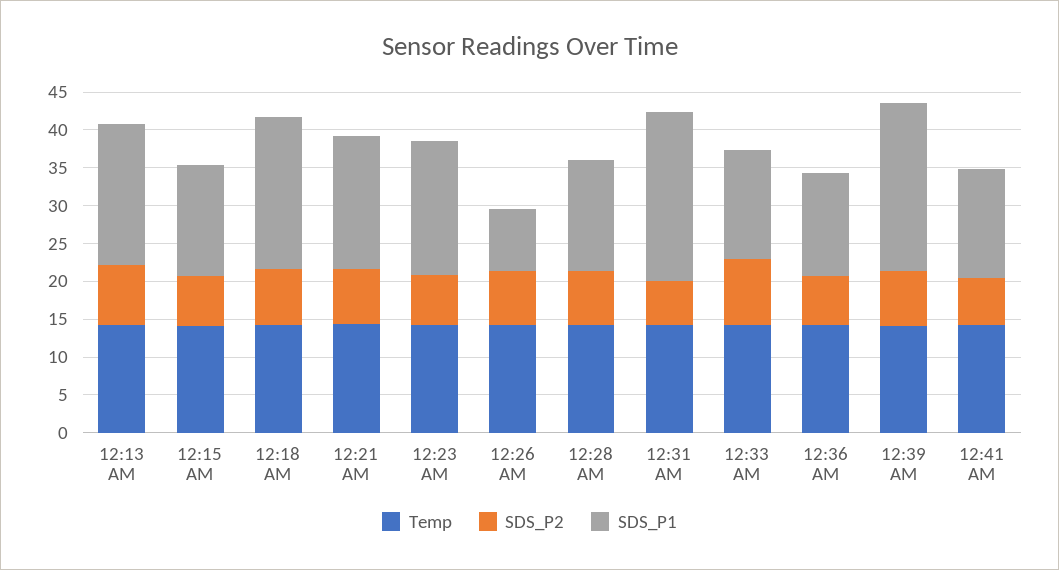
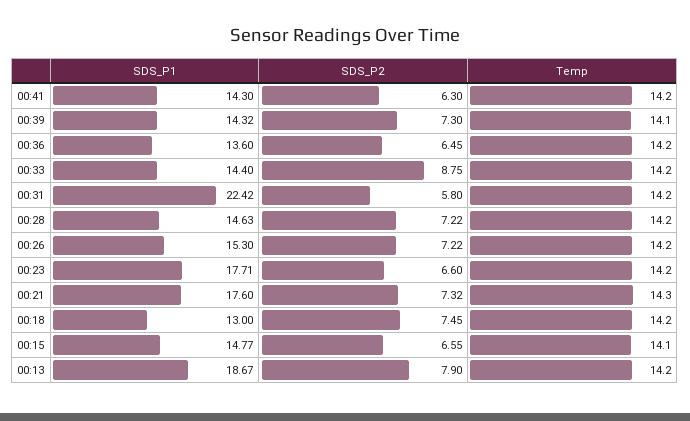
  {
    "Temp": {
      "12:13 AM": 14.2,
      "12:15 AM": 14.1,
      "12:18 AM": 14.2,
      "12:21 AM": 14.3,
      "12:23 AM": 14.2,
      "12:26 AM": 14.2,
      "12:28 AM": 14.2,
      "12:31 AM": 14.2,
      "12:33 AM": 14.2,
      "12:36 AM": 14.2,
      "12:39 AM": 14.1,
      "12:41 AM": 14.2
    },
    "SDS_P2": {
      "12:13 AM": 7.9,
      "12:15 AM": 6.55,
      "12:18 AM": 7.45,
      "12:21 AM": 7.32,
      "12:23 AM": 6.6,
      "12:26 AM": 7.22,
      "12:28 AM": 7.22,
      "12:31 AM": 5.8,
      "12:33 AM": 8.75,
      "12:36 AM": 6.45,
      "12:39 AM": 7.3,
      "12:41 AM": 6.3
    },
    "SDS_P1": {
      "12:13 AM": 18.67,
      "12:15 AM": 14.77,
-     "12:18 AM": 20,
+     "12:18 AM": 13,
      "12:21 AM": 17.6,
      "12:23 AM": 17.71,
-     "12:26 AM": 7.5,
+     "12:26 AM": 15.3,
      "12:28 AM": 14.63,
      "12:31 AM": 22.42,
      "12:33 AM": 14.4,
      "12:36 AM": 13.6,
-     "12:39 AM": 22.5,
+     "12:39 AM": 14.32,
      "12:41 AM": 14.3
    }
  }

